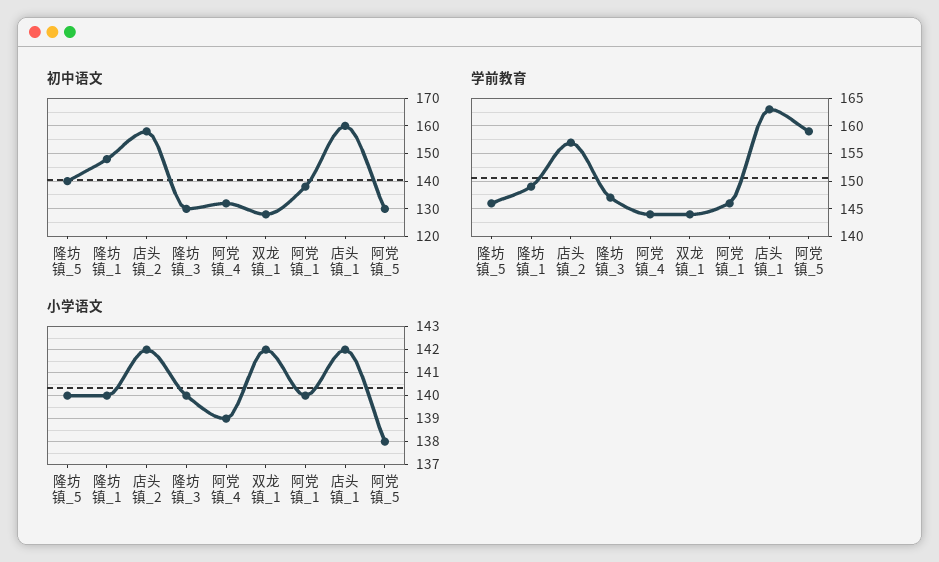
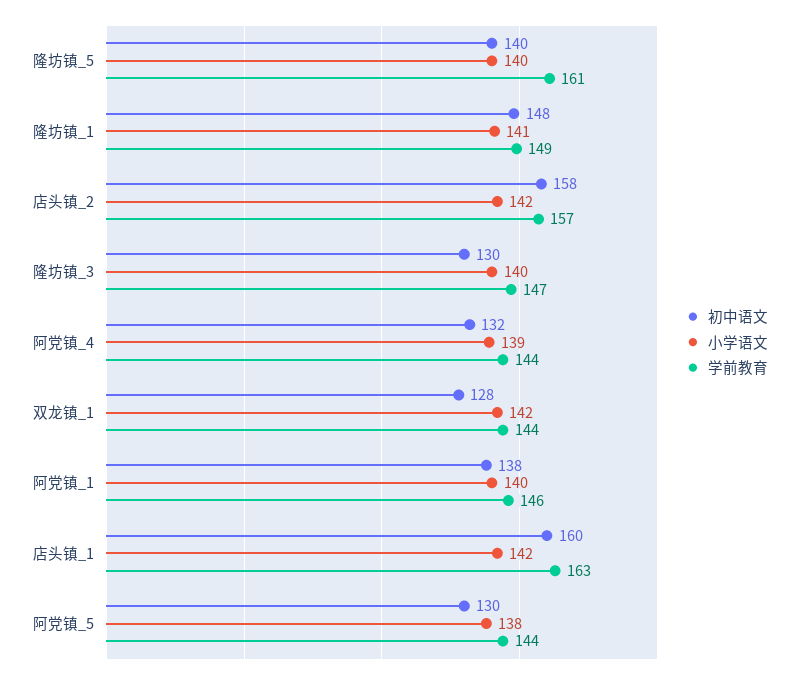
  {
    "初中语文": {
      "隆坊镇_5": 140,
      "隆坊镇_1": 148,
      "店头镇_2": 158,
      "隆坊镇_3": 130,
      "阿党镇_4": 132,
      "双龙镇_1": 128,
      "阿党镇_1": 138,
      "店头镇_1": 160,
      "阿党镇_5": 130
    },
    "学前教育": {
-     "隆坊镇_5": 145,
+     "隆坊镇_5": 161,
      "隆坊镇_1": 149,
      "店头镇_2": 157,
      "隆坊镇_3": 147,
      "阿党镇_4": 144,
      "双龙镇_1": 144,
      "阿党镇_1": 146,
      "店头镇_1": 163,
-     "阿党镇_5": 160
+     "阿党镇_5": 144
    },
    "小学语文": {
      "隆坊镇_5": 140,
-     "隆坊镇_1": 140,
+     "隆坊镇_1": 141,
      "店头镇_2": 142,
      "隆坊镇_3": 140,
      "阿党镇_4": 139,
      "双龙镇_1": 142,
      "阿党镇_1": 140,
      "店头镇_1": 142,
      "阿党镇_5": 138
    }
  }

